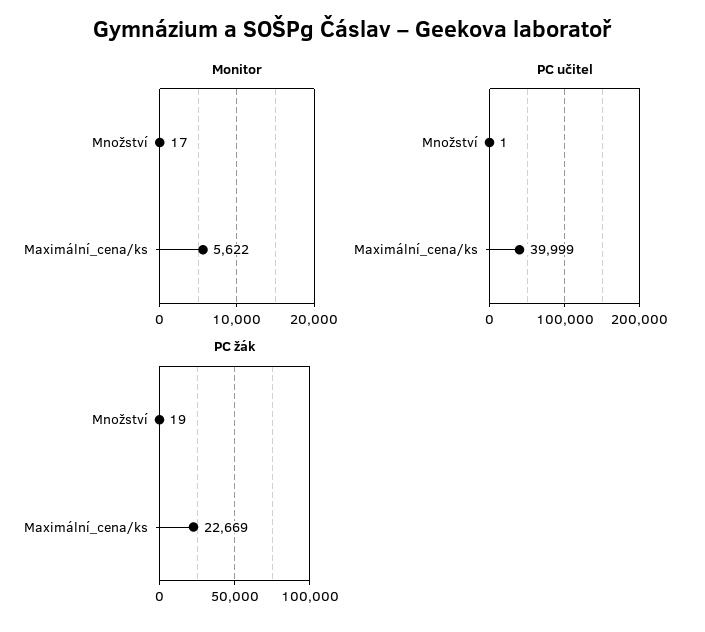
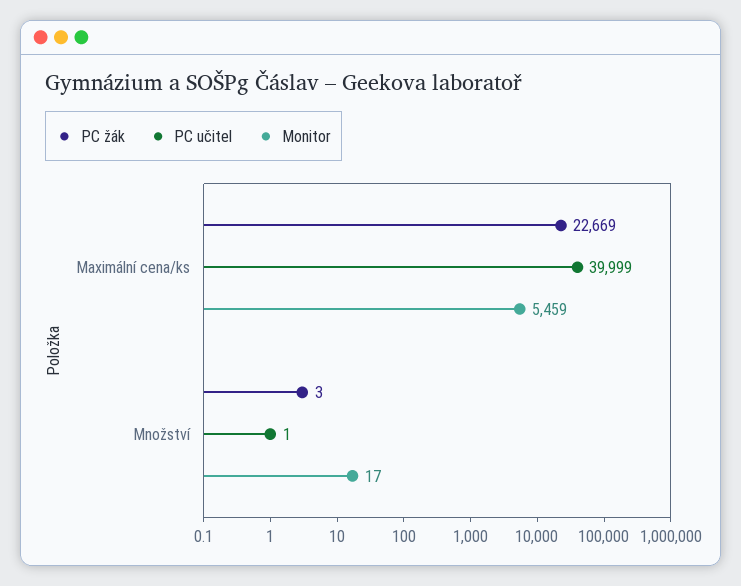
  {
    "Monitor": {
      "Množství": 17,
-     "Maximální_cena/ks": 5622
+     "Maximální_cena/ks": 5459
    },
    "PC učitel": {
      "Množství": 1,
      "Maximální_cena/ks": 39999
    },
    "PC žák": {
-     "Množství": 19,
+     "Množství": 3,
      "Maximální_cena/ks": 22669
    }
  }

